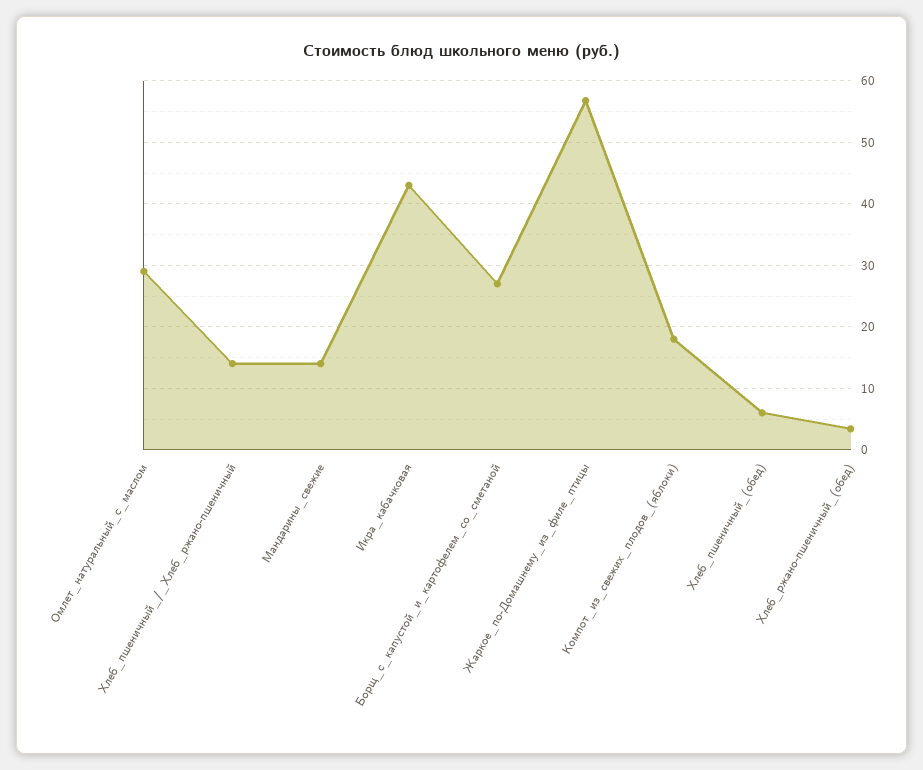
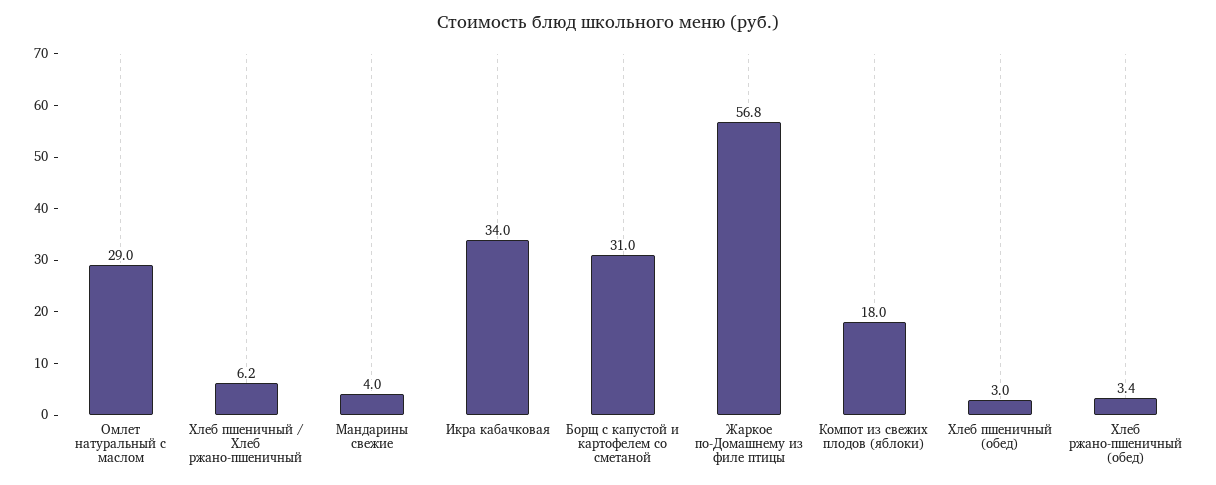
  {
    "Омлет_натуральный_с_маслом": 29,
-   "Хлеб_пшеничный_/_Хлеб_ржано-пшеничный": 14,
+   "Хлеб_пшеничный_/_Хлеб_ржано-пшеничный": 6.2,
-   "Мандарины_свежие": 14,
+   "Мандарины_свежие": 4,
-   "Икра_кабачковая": 43,
+   "Икра_кабачковая": 34,
-   "Борщ_с_капустой_и_картофелем_со_сметаной": 27,
+   "Борщ_с_капустой_и_картофелем_со_сметаной": 31,
    "Жаркое_по-Домашнему_из_филе_птицы": 56.8,
    "Компот_из_свежих_плодов_(яблоки)": 18,
-   "Хлеб_пшеничный_(обед)": 6,
+   "Хлеб_пшеничный_(обед)": 3,
    "Хлеб_ржано-пшеничный_(обед)": 3.4
  }

